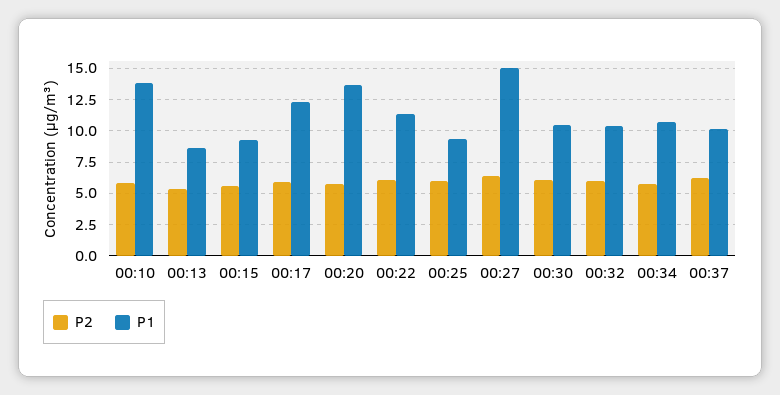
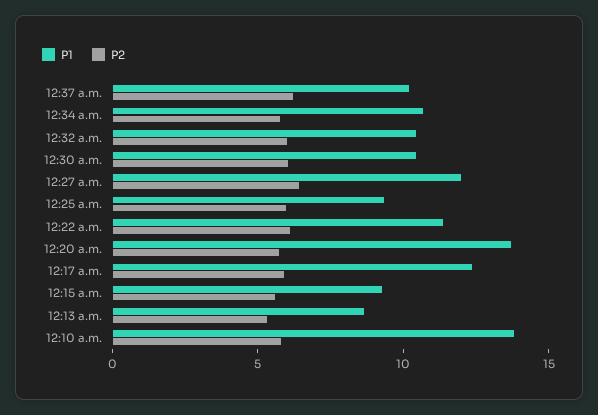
  {
    "P2": {
      "00:10": 6,
      "00:13": 5.5,
      "00:15": 5.5,
      "00:17": 6,
      "00:20": 5.5,
      "00:22": 6,
      "00:25": 6,
      "00:27": 6.5,
      "00:30": 6,
      "00:32": 6,
      "00:34": 6,
      "00:37": 6
    },
    "P1": {
      "00:10": 14,
      "00:13": 8.5,
      "00:15": 9.5,
      "00:17": 12.5,
      "00:20": 13.5,
      "00:22": 11.5,
      "00:25": 9.5,
-     "00:27": 15,
+     "00:27": 12,
      "00:30": 10.5,
      "00:32": 10.5,
      "00:34": 10.5,
      "00:37": 10
    }
  }

